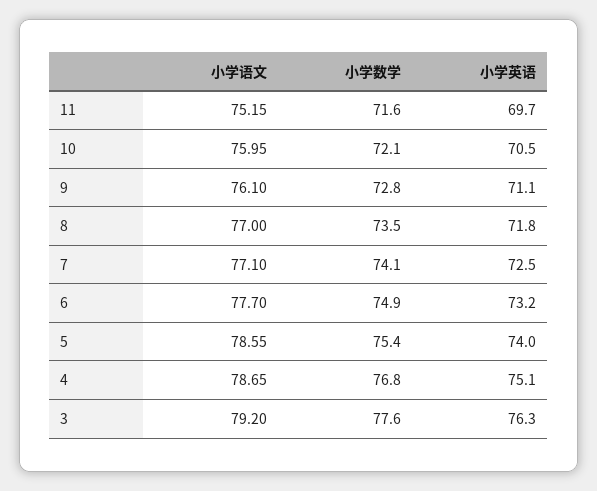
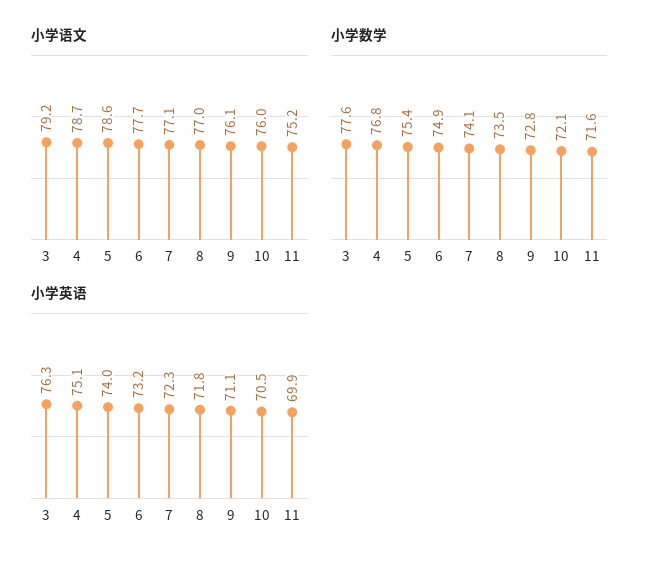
  {
    "小学语文": {
      "11": 75.15,
      "10": 75.95,
      "9": 76.1,
      "8": 77,
      "7": 77.1,
      "6": 77.7,
      "5": 78.55,
      "4": 78.65,
      "3": 79.2
    },
    "小学数学": {
      "11": 71.6,
      "10": 72.1,
      "9": 72.8,
      "8": 73.5,
      "7": 74.1,
      "6": 74.9,
      "5": 75.4,
      "4": 76.8,
      "3": 77.6
    },
    "小学英语": {
-     "11": 69.7,
+     "11": 69.9,
      "10": 70.5,
      "9": 71.1,
      "8": 71.8,
-     "7": 72.5,
+     "7": 72.3,
      "6": 73.2,
      "5": 74,
      "4": 75.1,
      "3": 76.3
    }
  }

